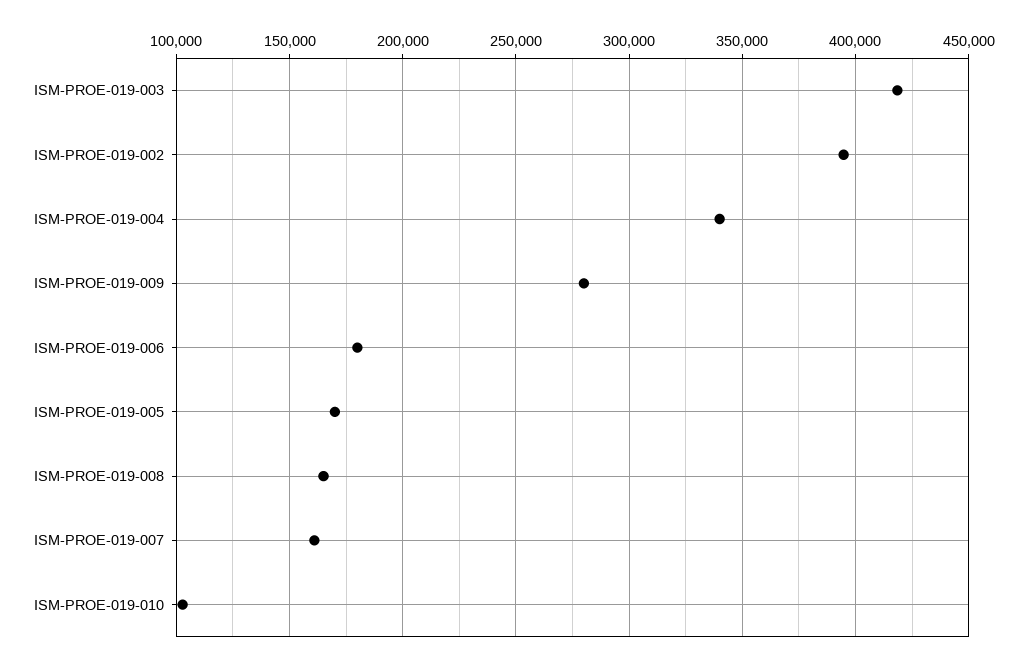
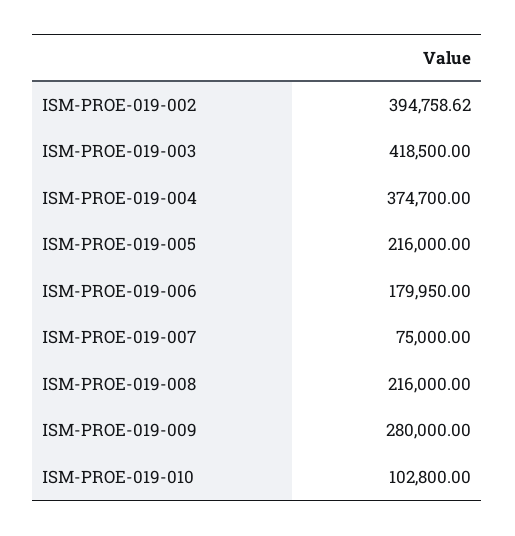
  {
    "ISM-PROE-019-003": 418500,
    "ISM-PROE-019-002": 394758.62,
-   "ISM-PROE-019-004": 340000,
+   "ISM-PROE-019-004": 374700,
    "ISM-PROE-019-009": 280000,
    "ISM-PROE-019-006": 179950,
-   "ISM-PROE-019-005": 170000,
+   "ISM-PROE-019-005": 216000,
-   "ISM-PROE-019-008": 165000,
+   "ISM-PROE-019-008": 216000,
-   "ISM-PROE-019-007": 160000,
+   "ISM-PROE-019-007": 75000,
    "ISM-PROE-019-010": 102800
  }

